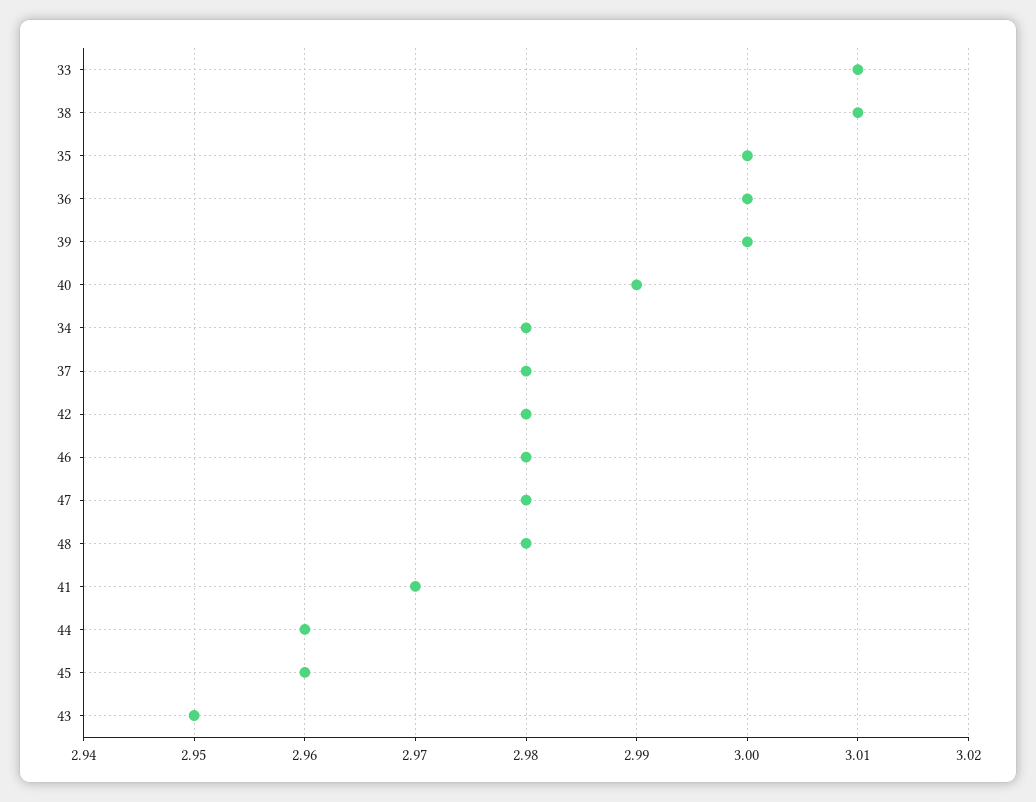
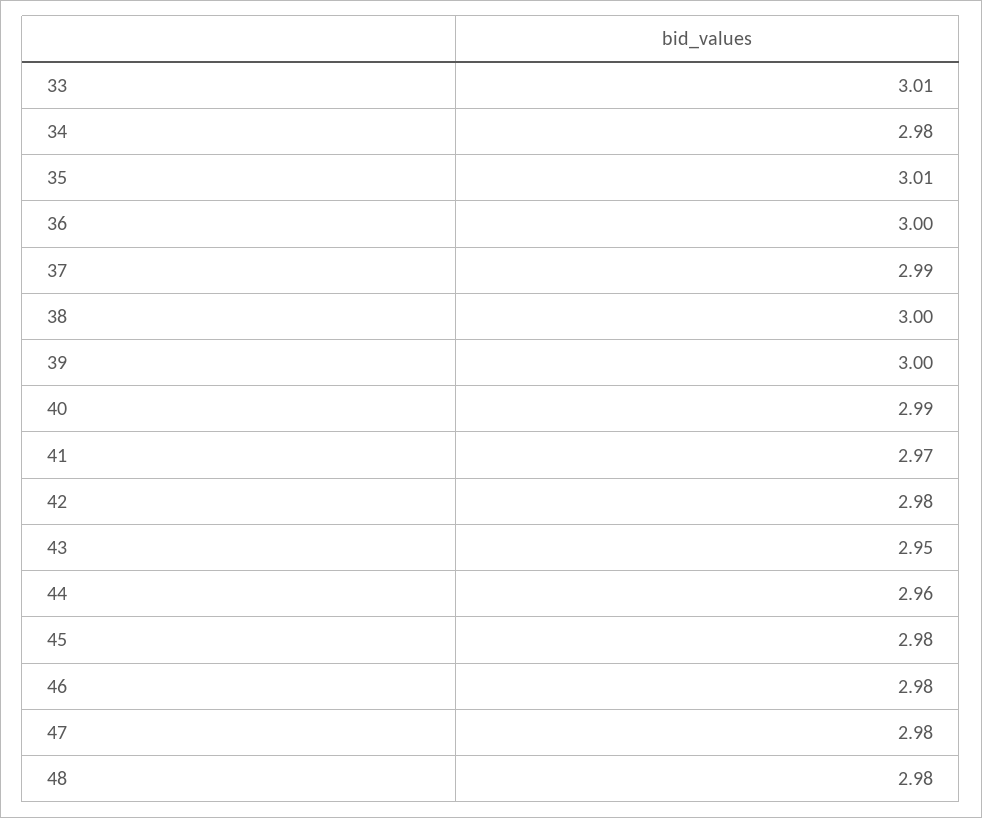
  {
    "33": 3.01,
-   "38": 3.01,
+   "38": 3,
-   "35": 3,
+   "35": 3.01,
    "36": 3,
    "39": 3,
    "40": 2.99,
    "34": 2.98,
-   "37": 2.98,
+   "37": 2.99,
    "42": 2.98,
    "46": 2.98,
    "47": 2.98,
    "48": 2.98,
    "41": 2.97,
    "44": 2.96,
-   "45": 2.96,
+   "45": 2.98,
    "43": 2.95
  }

